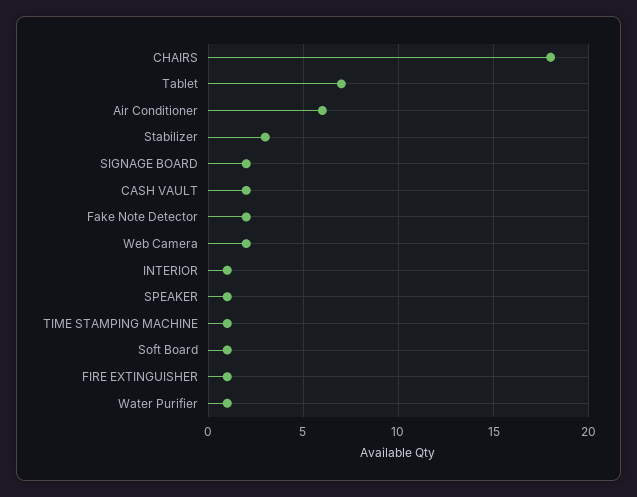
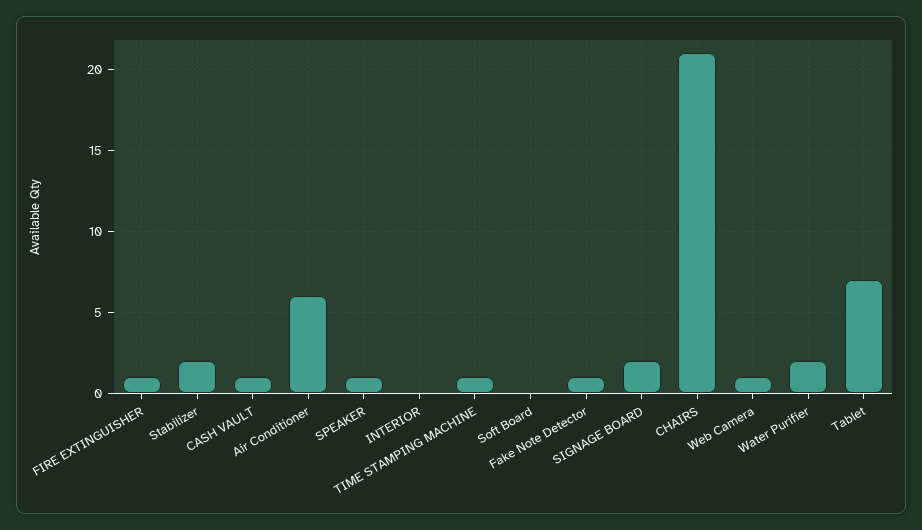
  {
-   "CHAIRS": 18,
+   "CHAIRS": 21,
    "Tablet": 7,
    "Air Conditioner": 6,
-   "Stabilizer": 3,
+   "Stabilizer": 2,
    "SIGNAGE BOARD": 2,
-   "CASH VAULT": 2,
+   "CASH VAULT": 1,
-   "Fake Note Detector": 2,
+   "Fake Note Detector": 1,
-   "Web Camera": 2,
+   "Web Camera": 1,
-   "INTERIOR": 1,
+   "INTERIOR": 0,
    "SPEAKER": 1,
    "TIME STAMPING MACHINE": 1,
-   "Soft Board": 1,
+   "Soft Board": 0,
    "FIRE EXTINGUISHER": 1,
-   "Water Purifier": 1
+   "Water Purifier": 2
  }

